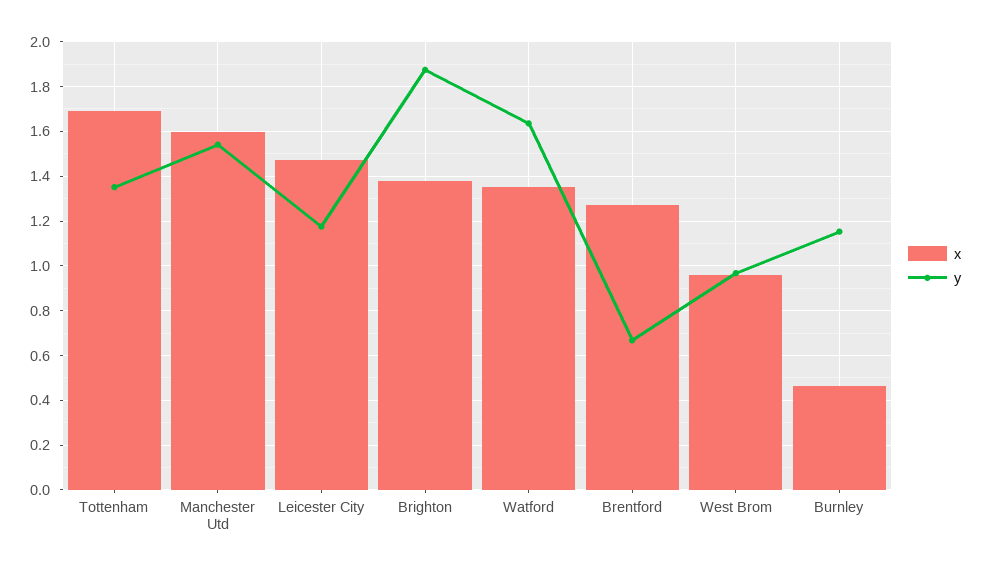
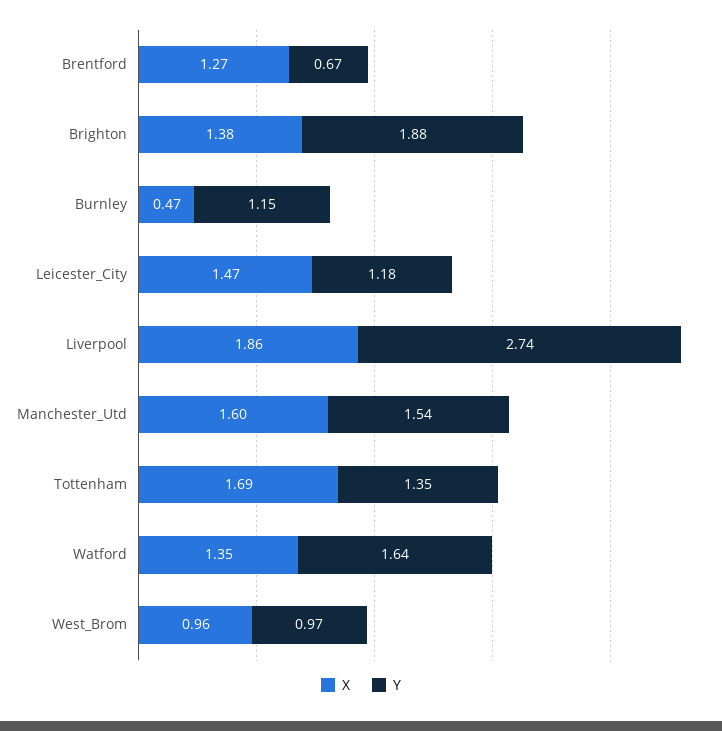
  {
    "x": {
      "Tottenham": 1.69,
      "Manchester Utd": 1.6,
      "Leicester City": 1.47,
      "Brighton": 1.38,
      "Watford": 1.35,
      "Brentford": 1.27,
      "West Brom": 0.96,
-     "Burnley": 0.47
+     "Burnley": 0.47,
+     "Liverpool": 1.86
    },
    "y": {
      "Tottenham": 1.35,
      "Manchester Utd": 1.54,
      "Leicester City": 1.18,
      "Brighton": 1.88,
      "Watford": 1.64,
      "Brentford": 0.67,
      "West Brom": 0.97,
-     "Burnley": 1.15
+     "Burnley": 1.15,
+     "Liverpool": 2.74
    }
  }

